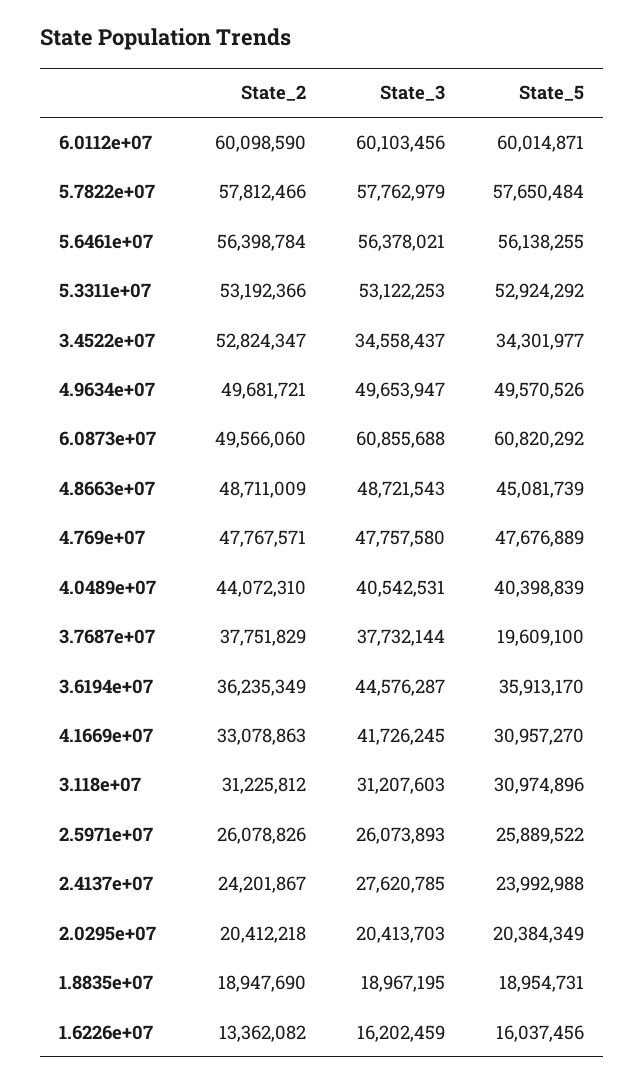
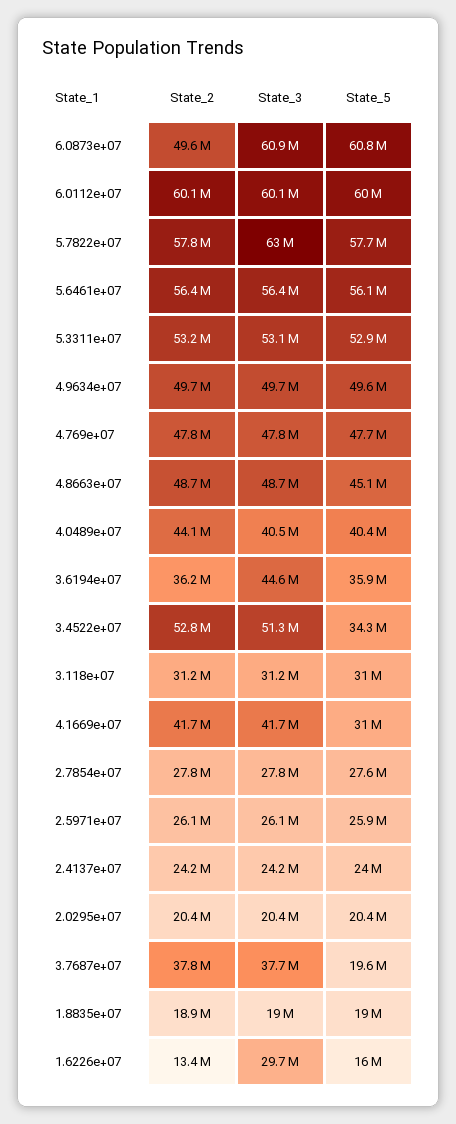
  {
    "State_2": {
      "6.0112e+07": 60098590,
      "5.7822e+07": 57812466,
      "5.6461e+07": 56398784,
      "5.3311e+07": 53192366,
      "3.4522e+07": 52824347,
      "4.9634e+07": 49681721,
      "6.0873e+07": 49566060,
      "4.8663e+07": 48711009,
      "4.769e+07": 47767571,
      "4.0489e+07": 44072310,
      "3.7687e+07": 37751829,
      "3.6194e+07": 36235349,
-     "4.1669e+07": 33078863,
+     "4.1669e+07": 41700000,
      "3.118e+07": 31225812,
      "2.5971e+07": 26078826,
      "2.4137e+07": 24201867,
      "2.0295e+07": 20412218,
      "1.8835e+07": 18947690,
-     "1.6226e+07": 13362082
+     "1.6226e+07": 13362082,
+     "2.7854e+07": 27800000
    },
    "State_3": {
      "6.0112e+07": 60103456,
-     "5.7822e+07": 57762979,
+     "5.7822e+07": 63000000,
      "5.6461e+07": 56378021,
      "5.3311e+07": 53122253,
-     "3.4522e+07": 34558437,
+     "3.4522e+07": 51300000,
      "4.9634e+07": 49653947,
      "6.0873e+07": 60855688,
      "4.8663e+07": 48721543,
      "4.769e+07": 47757580,
      "4.0489e+07": 40542531,
      "3.7687e+07": 37732144,
      "3.6194e+07": 44576287,
      "4.1669e+07": 41726245,
      "3.118e+07": 31207603,
      "2.5971e+07": 26073893,
-     "2.4137e+07": 27620785,
+     "2.4137e+07": 24200000,
      "2.0295e+07": 20413703,
      "1.8835e+07": 18967195,
-     "1.6226e+07": 16202459
+     "1.6226e+07": 29700000,
+     "2.7854e+07": 27800000
    },
    "State_5": {
      "6.0112e+07": 60014871,
      "5.7822e+07": 57650484,
      "5.6461e+07": 56138255,
      "5.3311e+07": 52924292,
      "3.4522e+07": 34301977,
      "4.9634e+07": 49570526,
      "6.0873e+07": 60820292,
      "4.8663e+07": 45081739,
      "4.769e+07": 47676889,
      "4.0489e+07": 40398839,
      "3.7687e+07": 19609100,
      "3.6194e+07": 35913170,
      "4.1669e+07": 30957270,
      "3.118e+07": 30974896,
      "2.5971e+07": 25889522,
      "2.4137e+07": 23992988,
      "2.0295e+07": 20384349,
      "1.8835e+07": 18954731,
-     "1.6226e+07": 16037456
+     "1.6226e+07": 16037456,
+     "2.7854e+07": 27600000
    }
  }

